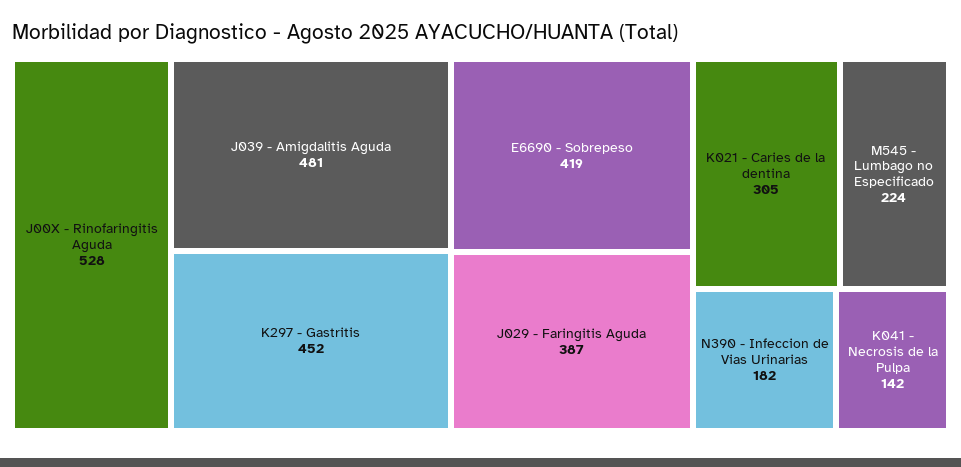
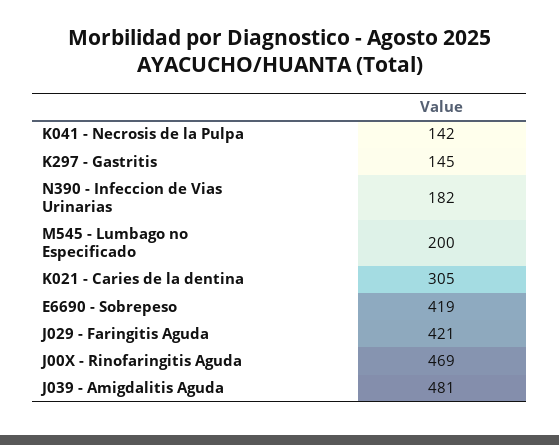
  {
-   "J00X - Rinofaringitis Aguda": 528,
+   "J00X - Rinofaringitis Aguda": 469,
    "J039 - Amigdalitis Aguda": 481,
-   "K297 - Gastritis": 452,
+   "K297 - Gastritis": 145,
    "E6690 - Sobrepeso": 419,
-   "J029 - Faringitis Aguda": 387,
+   "J029 - Faringitis Aguda": 421,
    "K021 - Caries de la dentina": 305,
-   "M545 - Lumbago no Especificado": 224,
+   "M545 - Lumbago no Especificado": 200,
    "N390 - Infeccion de Vias Urinarias": 182,
    "K041 - Necrosis de la Pulpa": 142
  }

